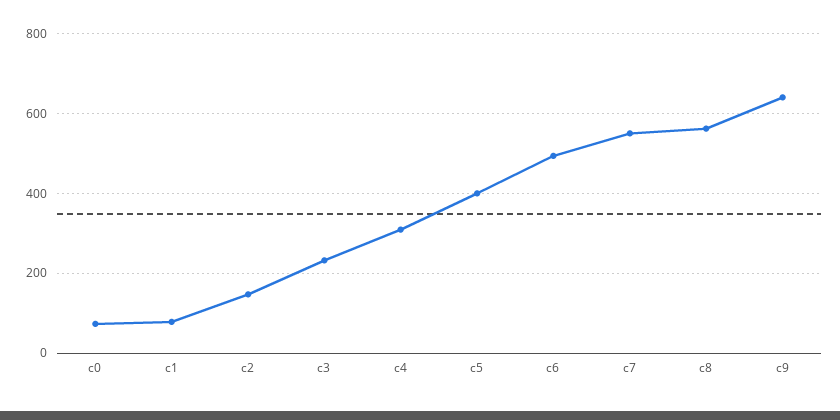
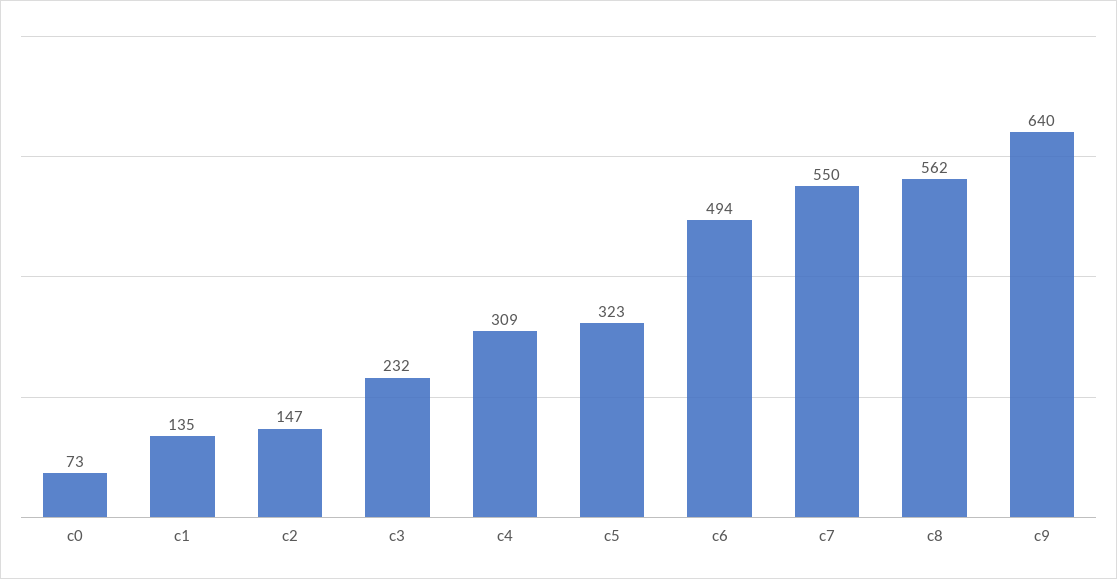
  {
    "c0": 73,
-   "c1": 80,
+   "c1": 135,
    "c2": 147,
    "c3": 232,
    "c4": 309,
-   "c5": 400,
+   "c5": 323,
    "c6": 494,
    "c7": 550,
    "c8": 562,
    "c9": 640
  }

